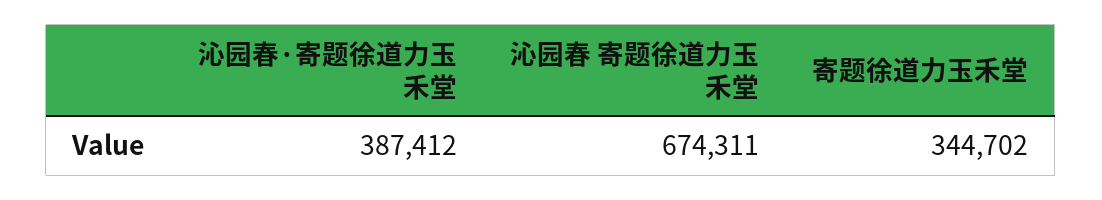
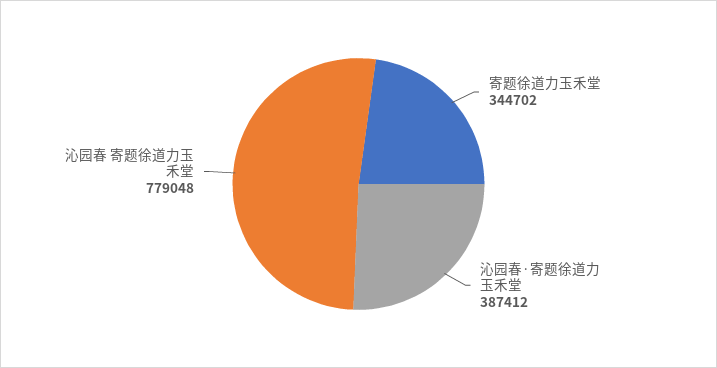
  {
    "沁园春·寄题徐道力玉禾堂": 387412,
-   "沁园春 寄题徐道力玉禾堂": 674311,
+   "沁园春 寄题徐道力玉禾堂": 779048,
    "寄题徐道力玉禾堂": 344702
  }

